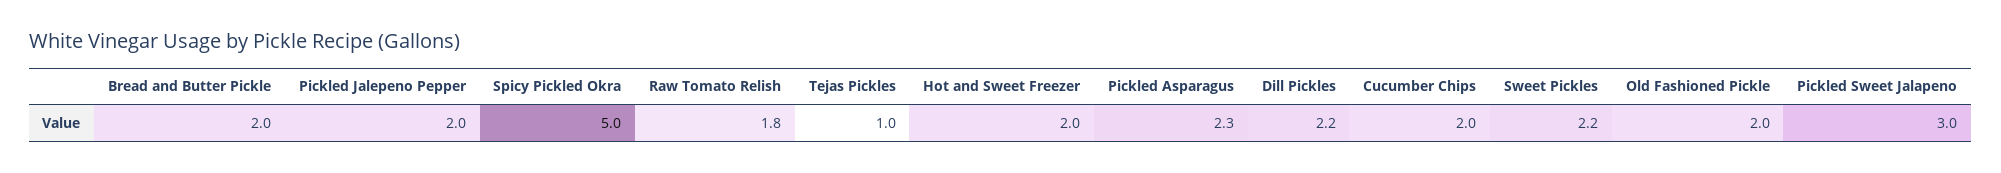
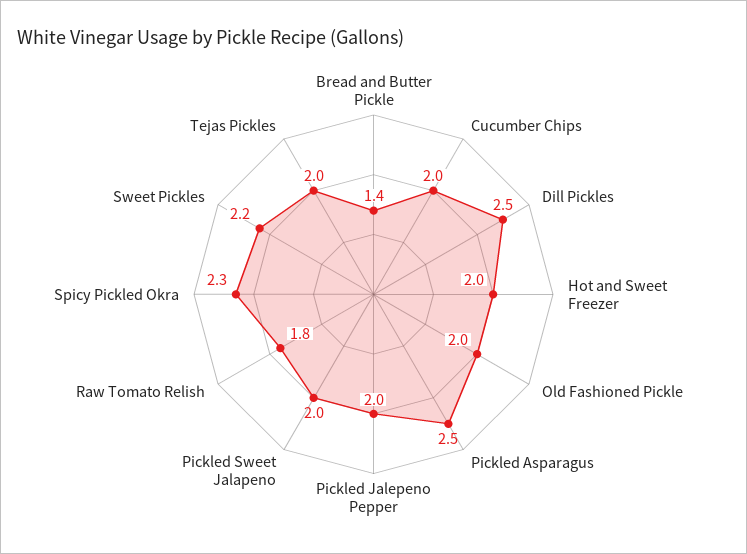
  {
-   "Bread and Butter Pickle": 2,
+   "Bread and Butter Pickle": 1.4,
    "Pickled Jalepeno Pepper": 2,
-   "Spicy Pickled Okra": 5,
+   "Spicy Pickled Okra": 2.3,
    "Raw Tomato Relish": 1.8,
-   "Tejas Pickles": 1,
+   "Tejas Pickles": 2,
    "Hot and Sweet Freezer": 2,
-   "Pickled Asparagus": 2.3,
+   "Pickled Asparagus": 2.5,
-   "Dill Pickles": 2.2,
+   "Dill Pickles": 2.5,
    "Cucumber Chips": 2,
    "Sweet Pickles": 2.2,
    "Old Fashioned Pickle": 2,
-   "Pickled Sweet Jalapeno": 3
+   "Pickled Sweet Jalapeno": 2
  }

